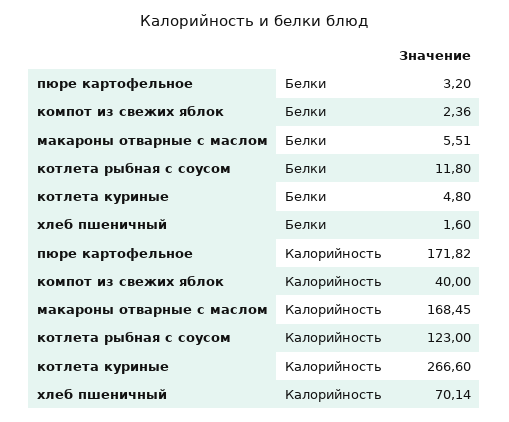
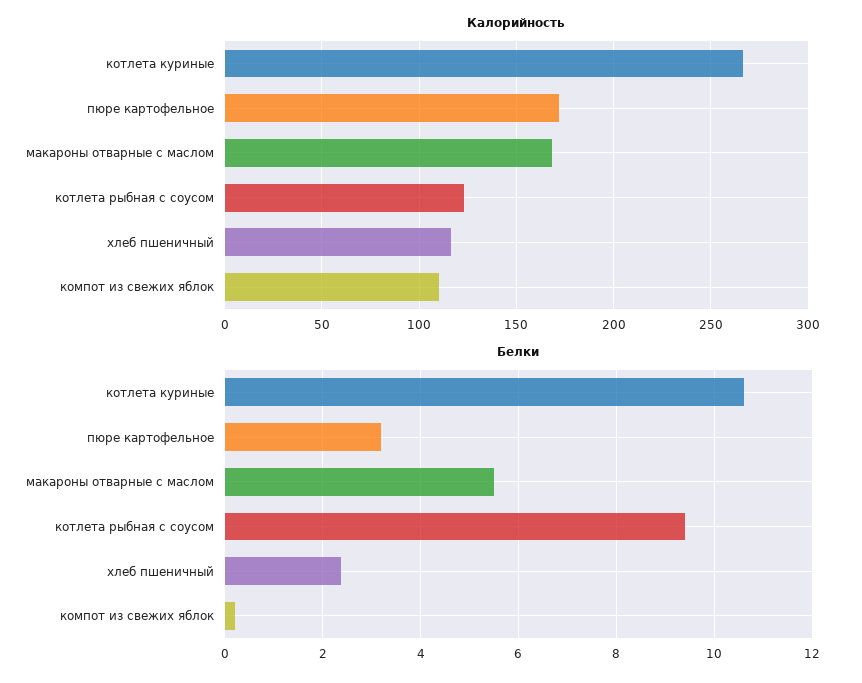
  {
    "Белки": {
      "пюре картофельное": 3.2,
-     "компот из свежих яблок": 2.36,
+     "компот из свежих яблок": 0.2,
      "макароны отварные с маслом": 5.51,
-     "котлета рыбная с соусом": 11.8,
+     "котлета рыбная с соусом": 9.4,
-     "котлета куриные": 4.8,
+     "котлета куриные": 10.6,
-     "хлеб пшеничный": 1.6
+     "хлеб пшеничный": 2.4
    },
    "Калорийность": {
      "пюре картофельное": 171.82,
-     "компот из свежих яблок": 40,
+     "компот из свежих яблок": 110,
      "макароны отварные с маслом": 168.45,
      "котлета рыбная с соусом": 123,
      "котлета куриные": 266.6,
-     "хлеб пшеничный": 70.14
+     "хлеб пшеничный": 115
    }
  }

